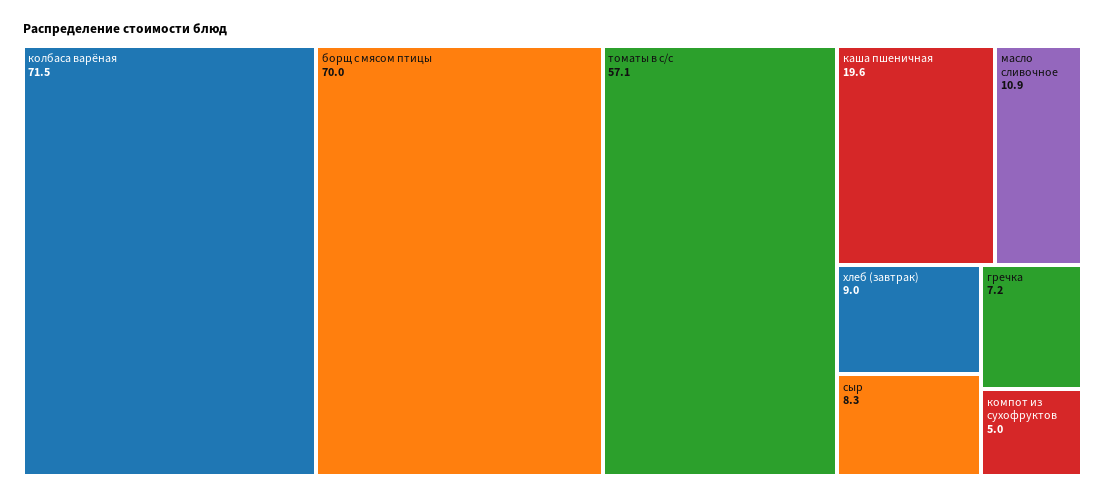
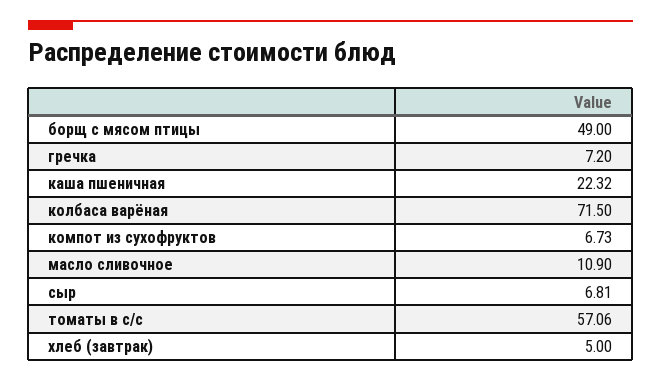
  {
    "колбаса варёная": 71.5,
-   "борщ с мясом птицы": 70,
+   "борщ с мясом птицы": 49,
    "томаты в с/с": 57.06,
-   "каша пшеничная": 19.6,
+   "каша пшеничная": 22.32,
    "масло сливочное": 10.9,
-   "хлеб (завтрак)": 9,
+   "хлеб (завтрак)": 5,
-   "сыр": 8.3,
+   "сыр": 6.81,
    "гречка": 7.2,
-   "компот из сухофруктов": 5
+   "компот из сухофруктов": 6.73
  }

